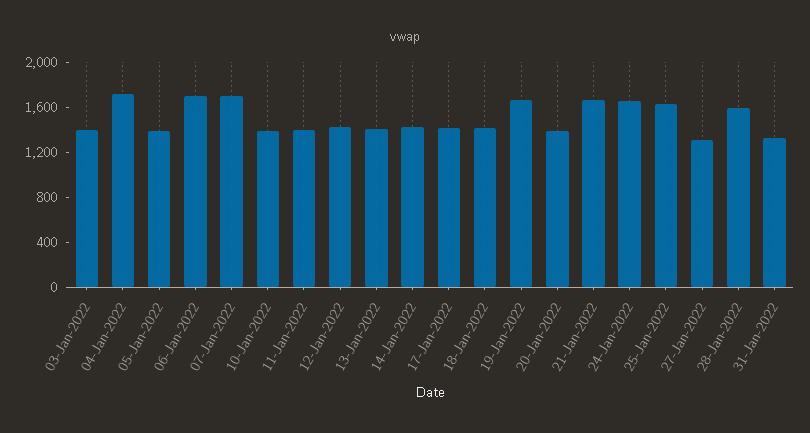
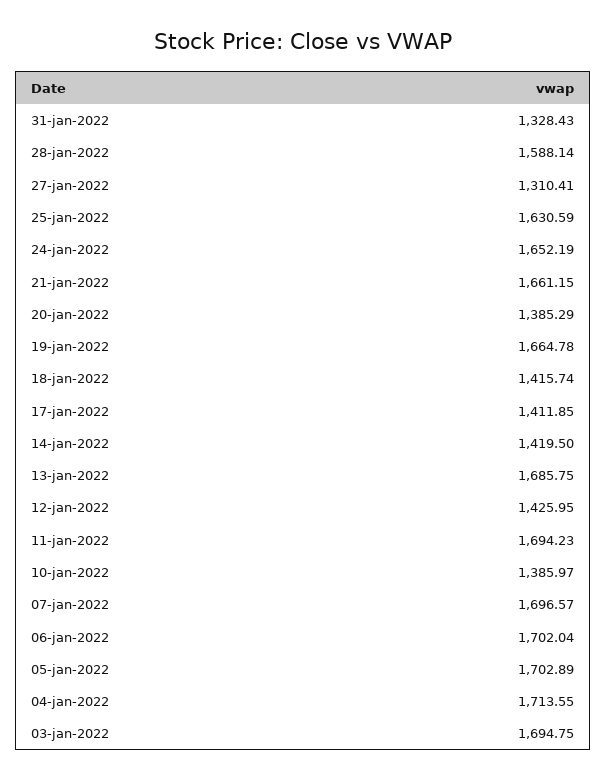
  {
-   "03-Jan-2022": 1400,
+   "03-Jan-2022": 1694.75,
    "04-Jan-2022": 1713.55,
-   "05-Jan-2022": 1400,
+   "05-Jan-2022": 1702.89,
    "06-Jan-2022": 1702.04,
    "07-Jan-2022": 1696.57,
    "10-Jan-2022": 1385.97,
-   "11-Jan-2022": 1400,
+   "11-Jan-2022": 1694.23,
    "12-Jan-2022": 1425.95,
-   "13-Jan-2022": 1400,
+   "13-Jan-2022": 1685.75,
    "14-Jan-2022": 1419.5,
    "17-Jan-2022": 1411.85,
    "18-Jan-2022": 1415.74,
    "19-Jan-2022": 1664.78,
    "20-Jan-2022": 1385.29,
    "21-Jan-2022": 1661.15,
    "24-Jan-2022": 1652.19,
    "25-Jan-2022": 1630.59,
    "27-Jan-2022": 1310.41,
    "28-Jan-2022": 1588.14,
    "31-Jan-2022": 1328.43
  }

